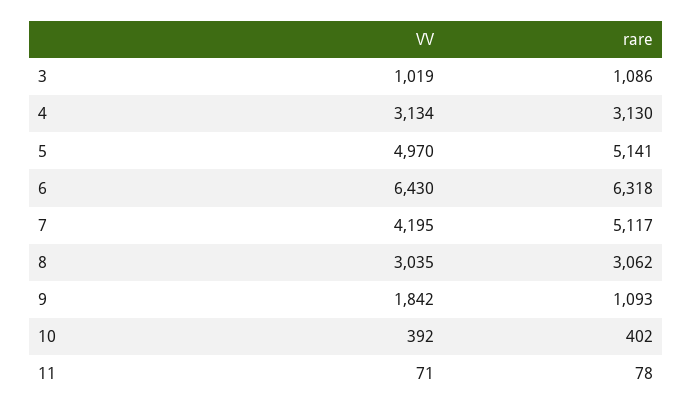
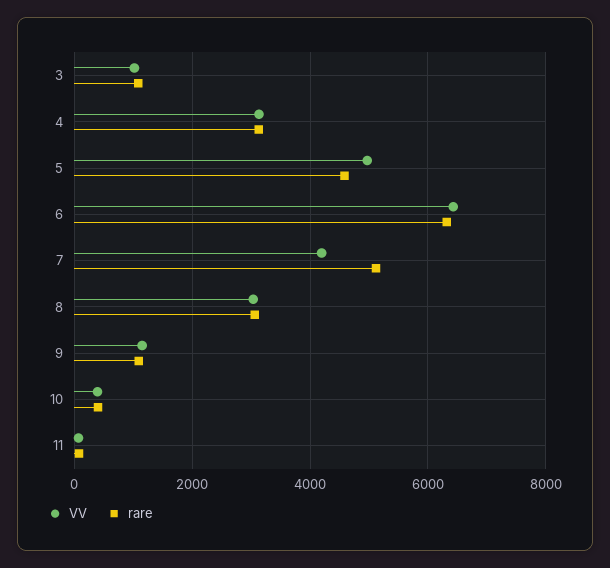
  {
    "VV": {
      "3": 1019,
      "4": 3134,
      "5": 4970,
      "6": 6430,
      "7": 4195,
      "8": 3035,
-     "9": 1842,
+     "9": 1200,
      "10": 392,
      "11": 71
    },
    "rare": {
      "3": 1086,
      "4": 3130,
-     "5": 5141,
+     "5": 4600,
      "6": 6318,
      "7": 5117,
      "8": 3062,
      "9": 1093,
      "10": 402,
      "11": 78
    }
  }

